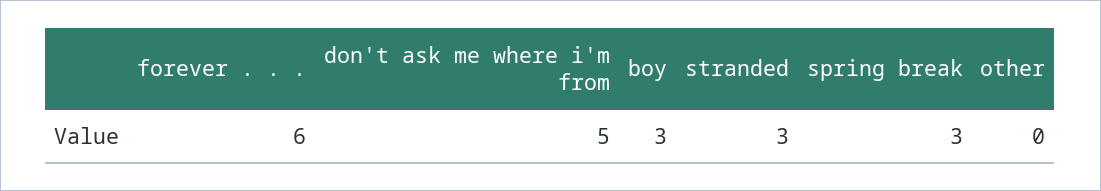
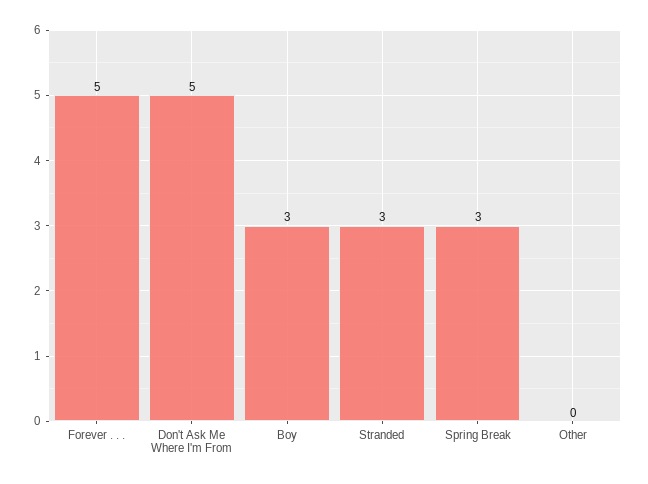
  {
-   "forever . . .": 6,
+   "forever . . .": 5,
    "don't ask me where i'm from": 5,
    "boy": 3,
    "stranded": 3,
    "spring break": 3,
    "other": 0
  }

